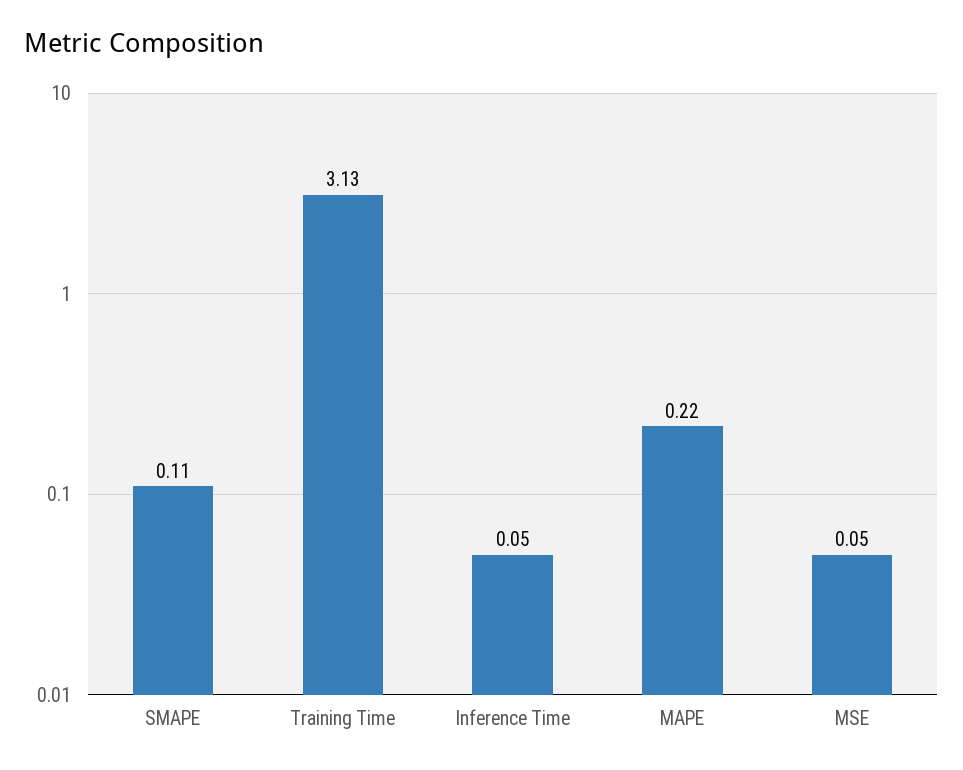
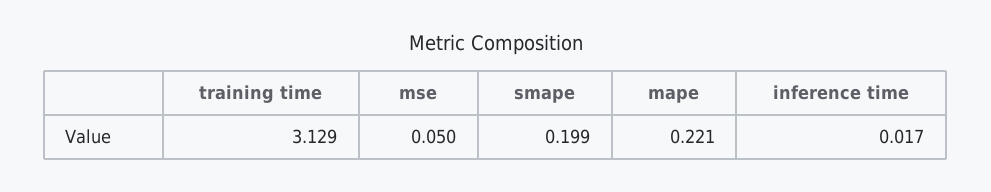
  {
-   "SMAPE": 0.11,
+   "SMAPE": 0.199,
    "Training Time": 3.129,
-   "Inference Time": 0.05,
+   "Inference Time": 0.017,
    "MAPE": 0.221,
    "MSE": 0.05
  }

